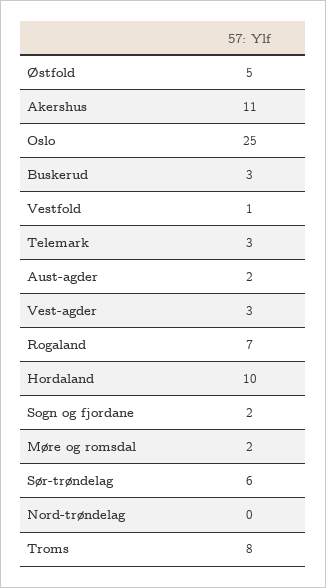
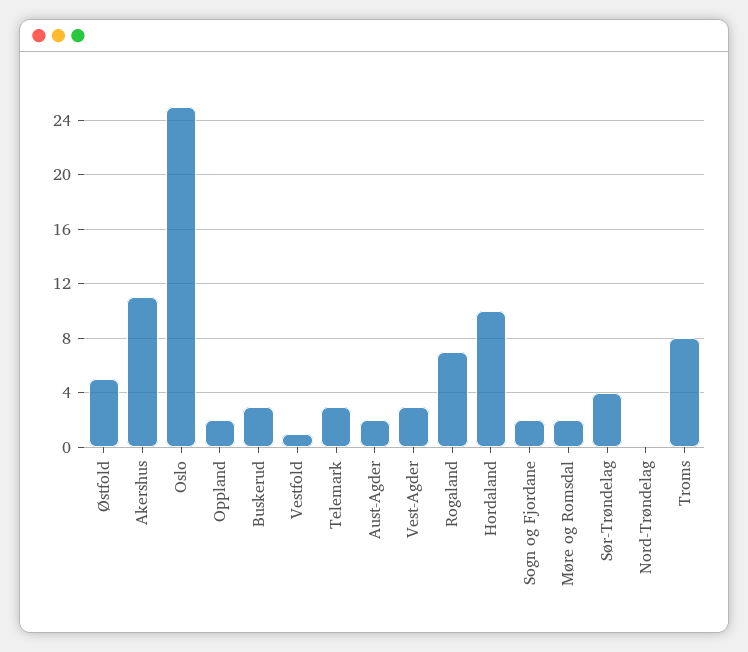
  {
    "Østfold": 5,
    "Akershus": 11,
    "Oslo": 25,
    "Buskerud": 3,
    "Vestfold": 1,
    "Telemark": 3,
    "Aust-agder": 2,
    "Vest-agder": 3,
    "Rogaland": 7,
    "Hordaland": 10,
    "Sogn og fjordane": 2,
    "Møre og romsdal": 2,
-   "Sør-trøndelag": 6,
+   "Sør-trøndelag": 4,
    "Nord-trøndelag": 0,
-   "Troms": 8
+   "Troms": 8,
+   "Oppland": 2
  }

